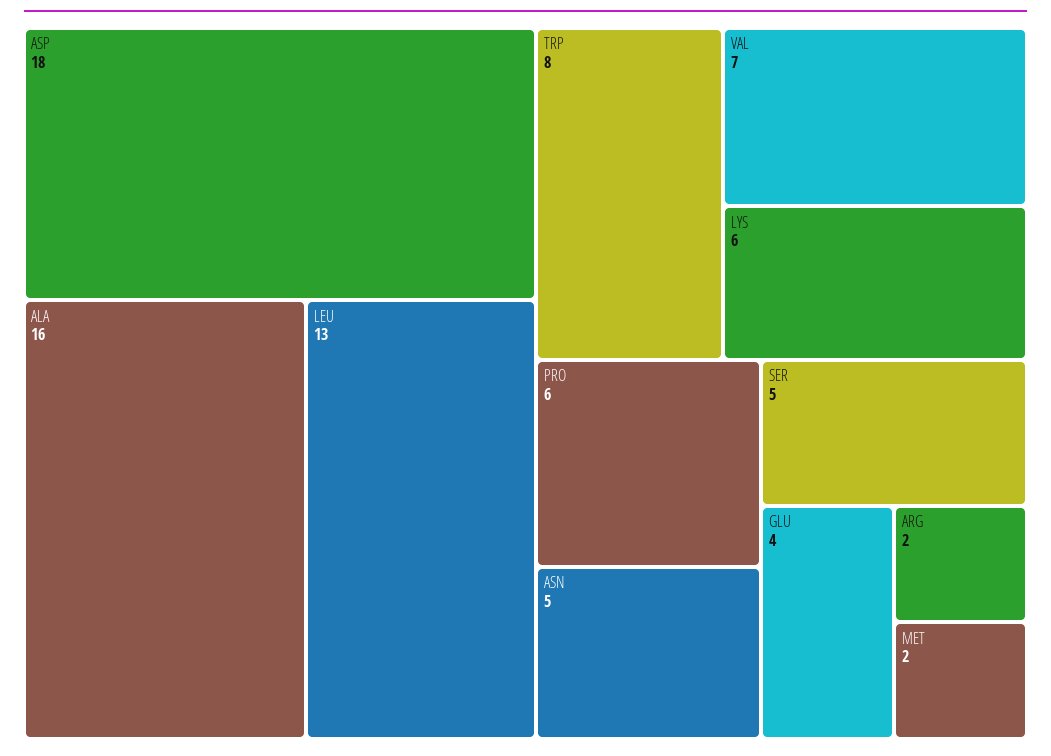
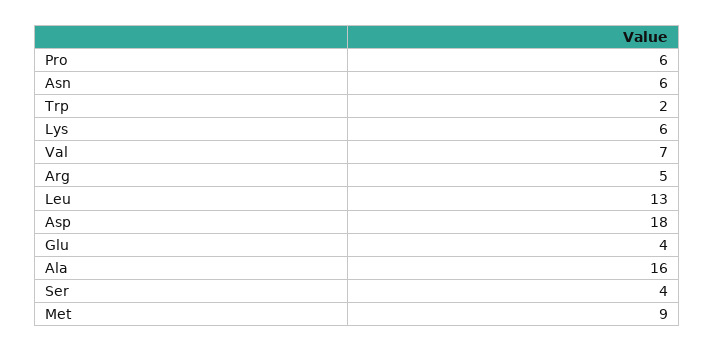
  {
    "ASP": 18,
    "ALA": 16,
    "LEU": 13,
-   "TRP": 8,
+   "TRP": 2,
    "VAL": 7,
    "LYS": 6,
    "PRO": 6,
-   "ASN": 5,
+   "ASN": 6,
-   "SER": 5,
+   "SER": 4,
    "GLU": 4,
-   "ARG": 2,
+   "ARG": 5,
-   "MET": 2
+   "MET": 9
  }

